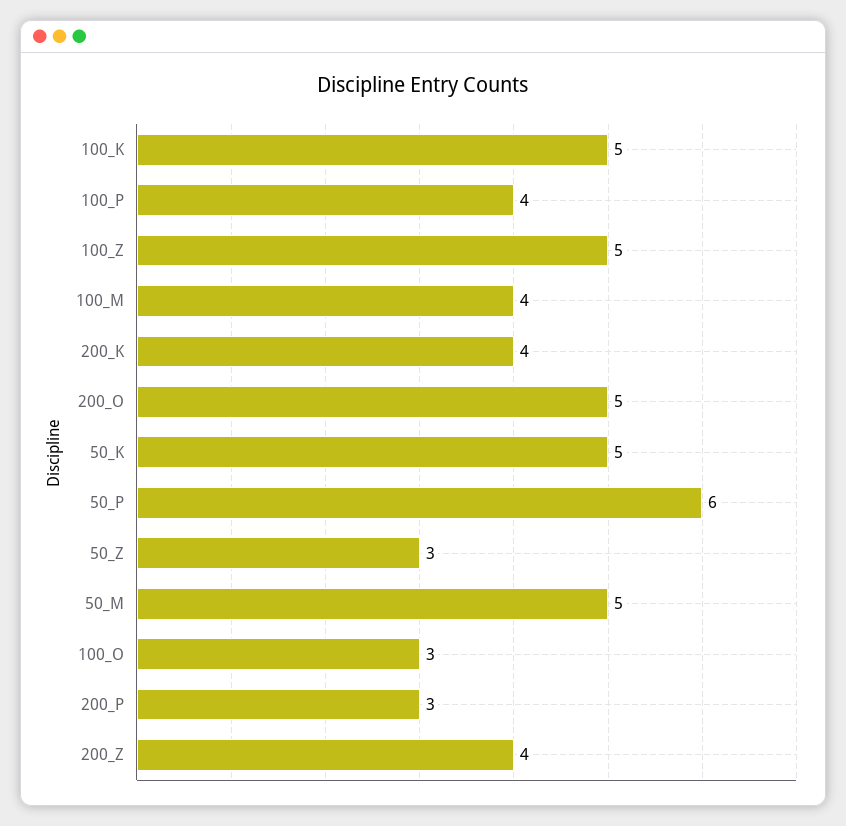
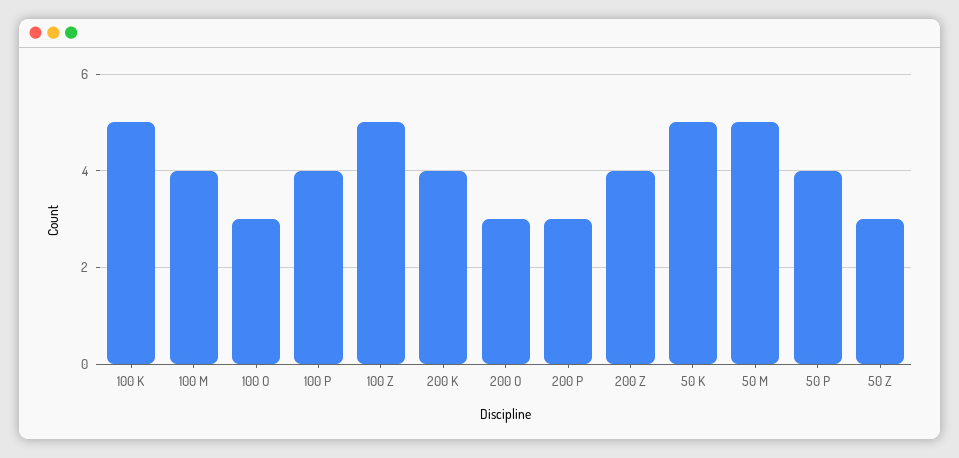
  {
    "100_K": 5,
    "100_P": 4,
    "100_Z": 5,
    "100_M": 4,
    "200_K": 4,
-   "200_O": 5,
+   "200_O": 3,
    "50_K": 5,
-   "50_P": 6,
+   "50_P": 4,
    "50_Z": 3,
    "50_M": 5,
    "100_O": 3,
    "200_P": 3,
    "200_Z": 4
  }

